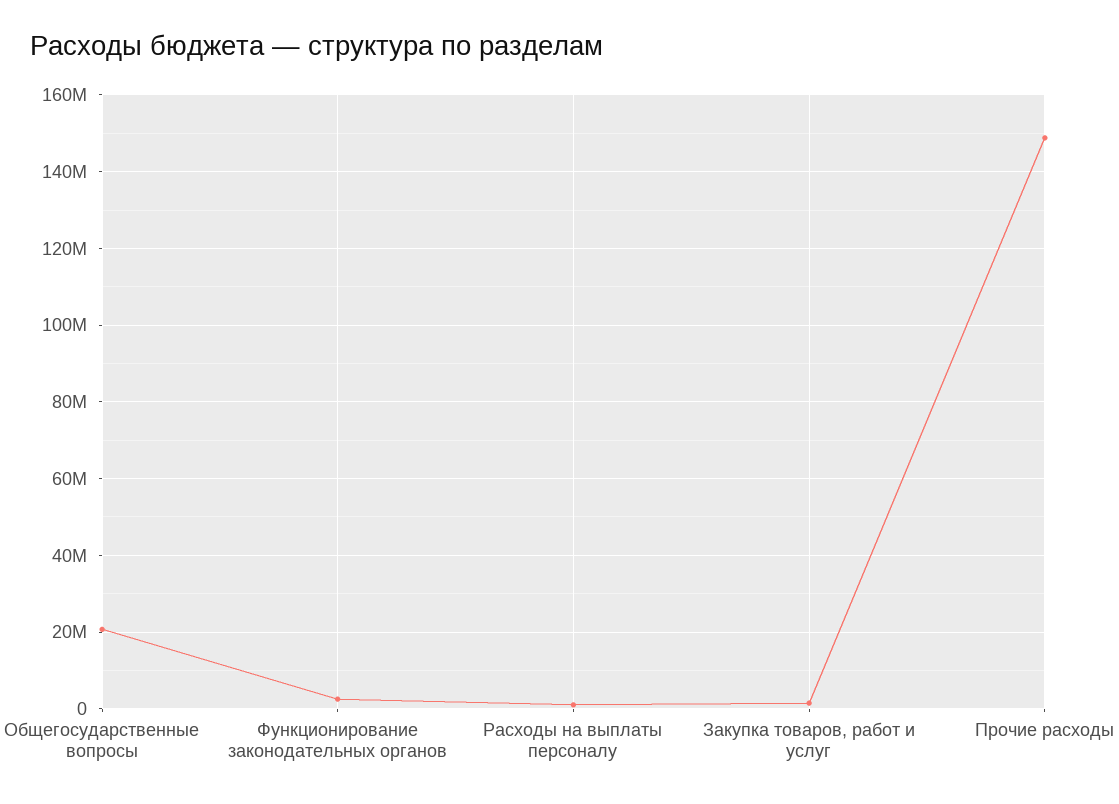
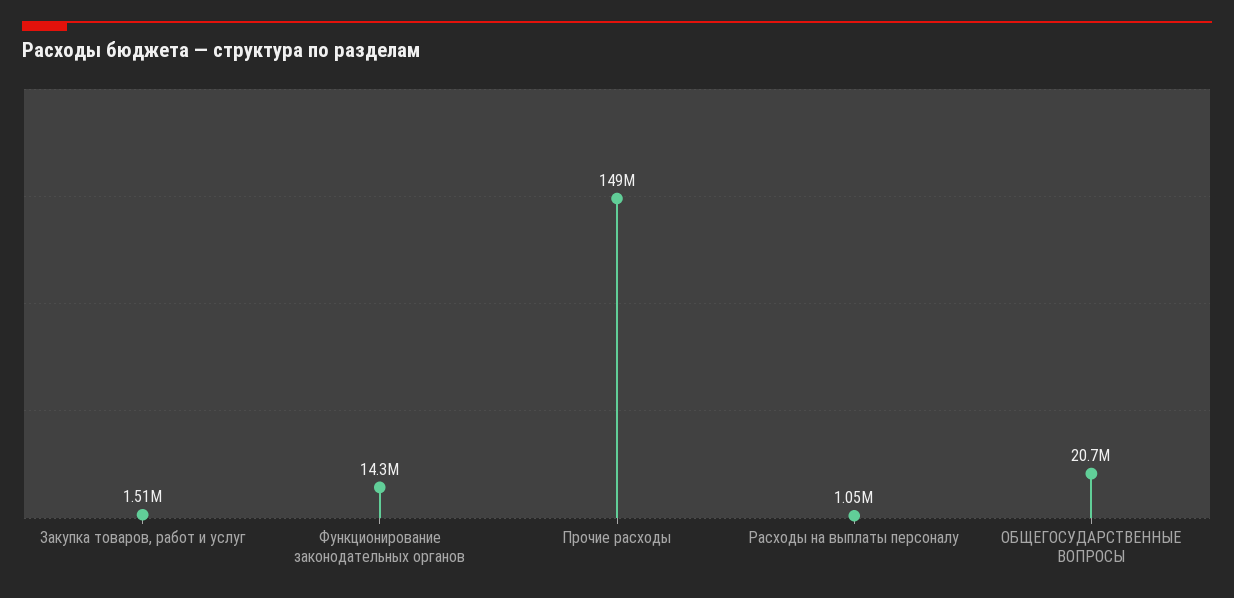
  {
    "Общегосударственные вопросы": 20700000,
-   "Функционирование законодательных органов": 2000000,
+   "Функционирование законодательных органов": 14300000,
    "Расходы на выплаты персоналу": 1050000,
    "Закупка товаров, работ и услуг": 1510000,
    "Прочие расходы": 149000000
  }

